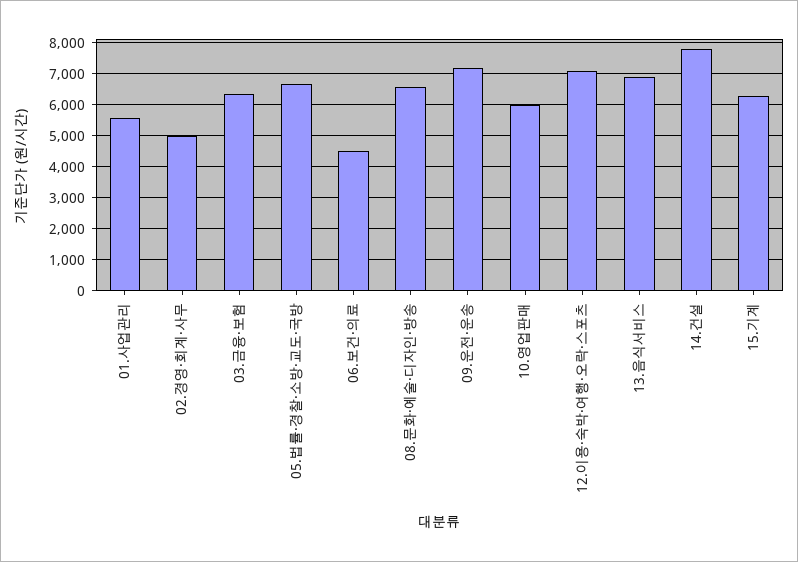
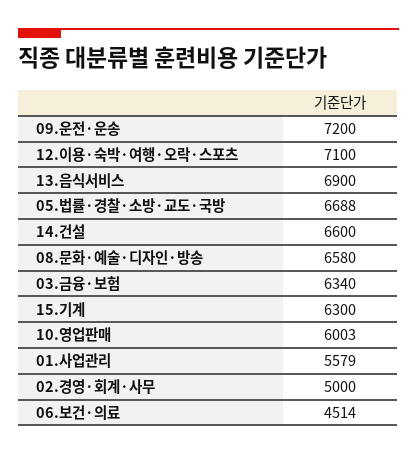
  {
    "01.사업관리": 5579,
    "02.경영·회계·사무": 5000,
    "03.금융·보험": 6340,
    "05.법률·경찰·소방·교도·국방": 6688,
    "06.보건·의료": 4514,
    "08.문화·예술·디자인·방송": 6580,
    "09.운전·운송": 7200,
    "10.영업판매": 6003,
    "12.이용·숙박·여행·오락·스포츠": 7100,
    "13.음식서비스": 6900,
-   "14.건설": 7800,
+   "14.건설": 6600,
    "15.기계": 6300
  }

